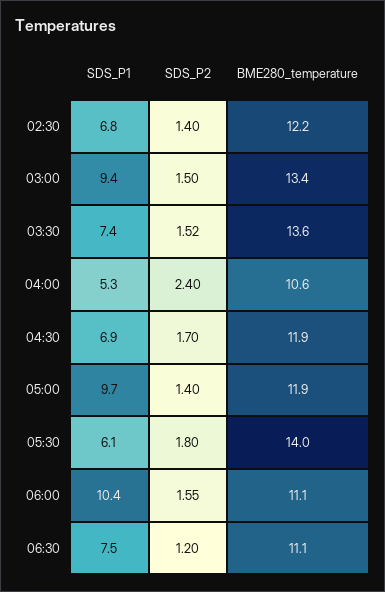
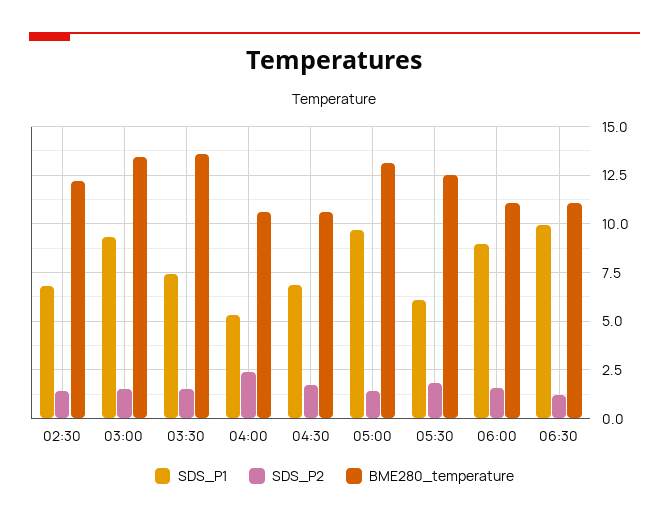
  {
    "SDS_P1": {
      "02:30": 6.8,
      "03:00": 9.4,
      "03:30": 7.4,
      "04:00": 5.3,
      "04:30": 6.9,
      "05:00": 9.7,
      "05:30": 6.1,
-     "06:00": 10.4,
+     "06:00": 9,
-     "06:30": 7.5
+     "06:30": 10
    },
    "SDS_P2": {
      "02:30": 1.4,
      "03:00": 1.5,
      "03:30": 1.52,
      "04:00": 2.4,
      "04:30": 1.7,
      "05:00": 1.4,
      "05:30": 1.8,
      "06:00": 1.55,
      "06:30": 1.2
    },
    "BME280_temperature": {
      "02:30": 12.2,
      "03:00": 13.4,
      "03:30": 13.6,
      "04:00": 10.6,
-     "04:30": 11.9,
+     "04:30": 10.5,
-     "05:00": 11.9,
+     "05:00": 13,
-     "05:30": 14,
+     "05:30": 12.5,
      "06:00": 11.1,
      "06:30": 11.1
    }
  }

